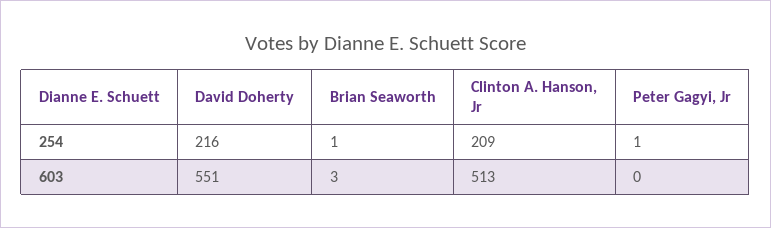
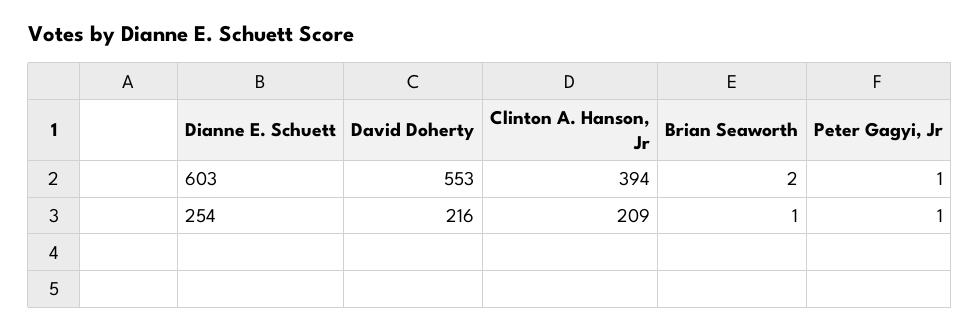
  {
    "David Doherty": {
      "254": 216,
-     "603": 551
+     "603": 553
    },
    "Brian Seaworth": {
      "254": 1,
-     "603": 3
+     "603": 2
    },
    "Clinton A. Hanson, Jr": {
      "254": 209,
-     "603": 513
+     "603": 394
    },
    "Peter Gagyi, Jr": {
      "254": 1,
-     "603": 0
+     "603": 1
    }
  }

